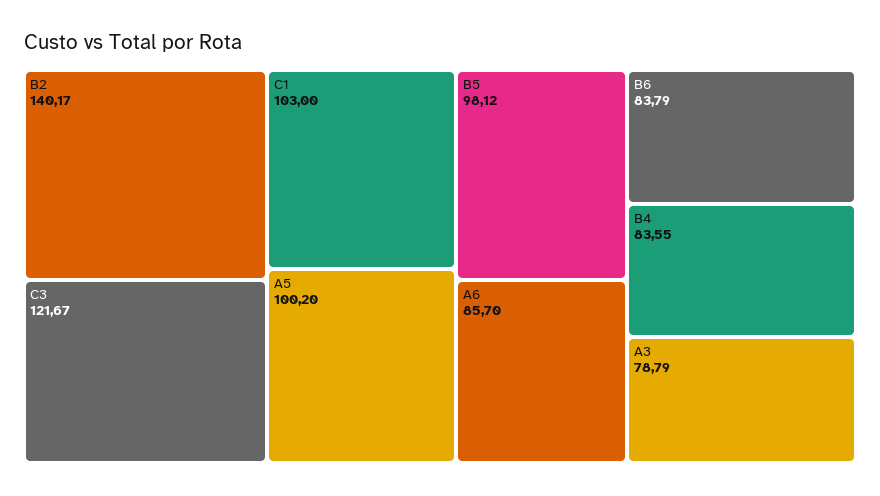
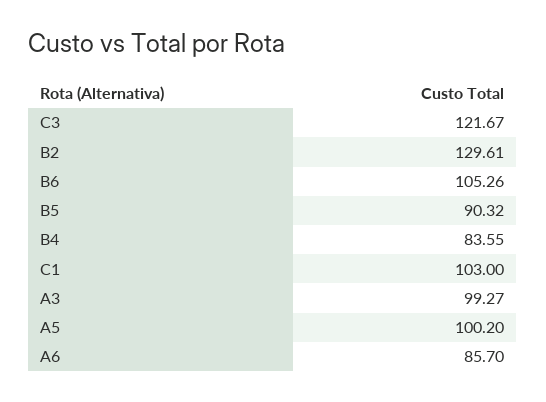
  {
-   "B2": 140.17,
+   "B2": 129.61,
    "C3": 121.67,
    "C1": 103,
    "A5": 100.2,
-   "B5": 98.12,
+   "B5": 90.32,
    "A6": 85.7,
-   "B6": 83.79,
+   "B6": 105.26,
    "B4": 83.55,
-   "A3": 78.79
+   "A3": 99.27
  }

